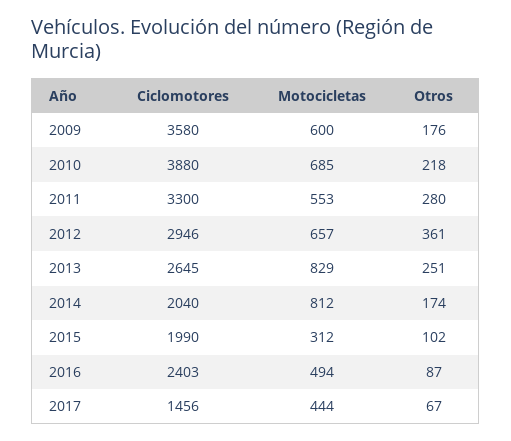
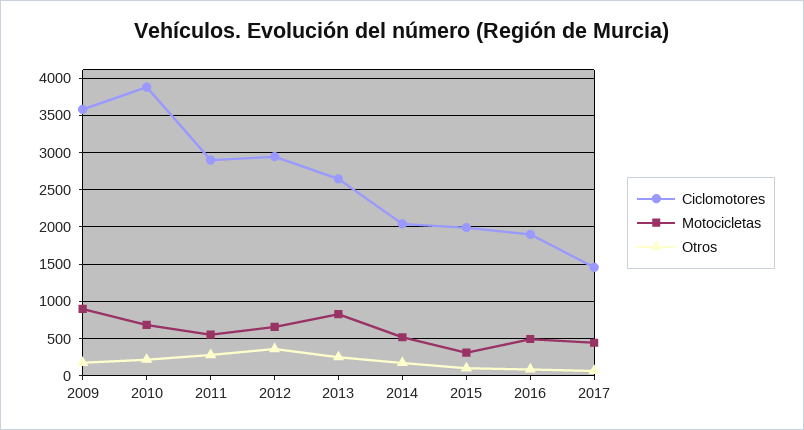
  {
    "Ciclomotores": {
      "2009": 3580,
      "2010": 3880,
-     "2011": 3300,
+     "2011": 2900,
      "2012": 2946,
      "2013": 2645,
      "2014": 2040,
      "2015": 1990,
-     "2016": 2403,
+     "2016": 1900,
      "2017": 1456
    },
    "Motocicletas": {
-     "2009": 600,
+     "2009": 900,
      "2010": 685,
      "2011": 553,
      "2012": 657,
      "2013": 829,
-     "2014": 812,
+     "2014": 500,
      "2015": 312,
      "2016": 494,
      "2017": 444
    },
    "Otros": {
      "2009": 176,
      "2010": 218,
      "2011": 280,
      "2012": 361,
      "2013": 251,
      "2014": 174,
      "2015": 102,
      "2016": 87,
      "2017": 67
    }
  }

